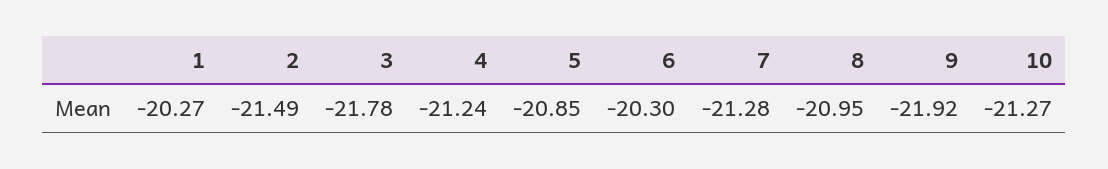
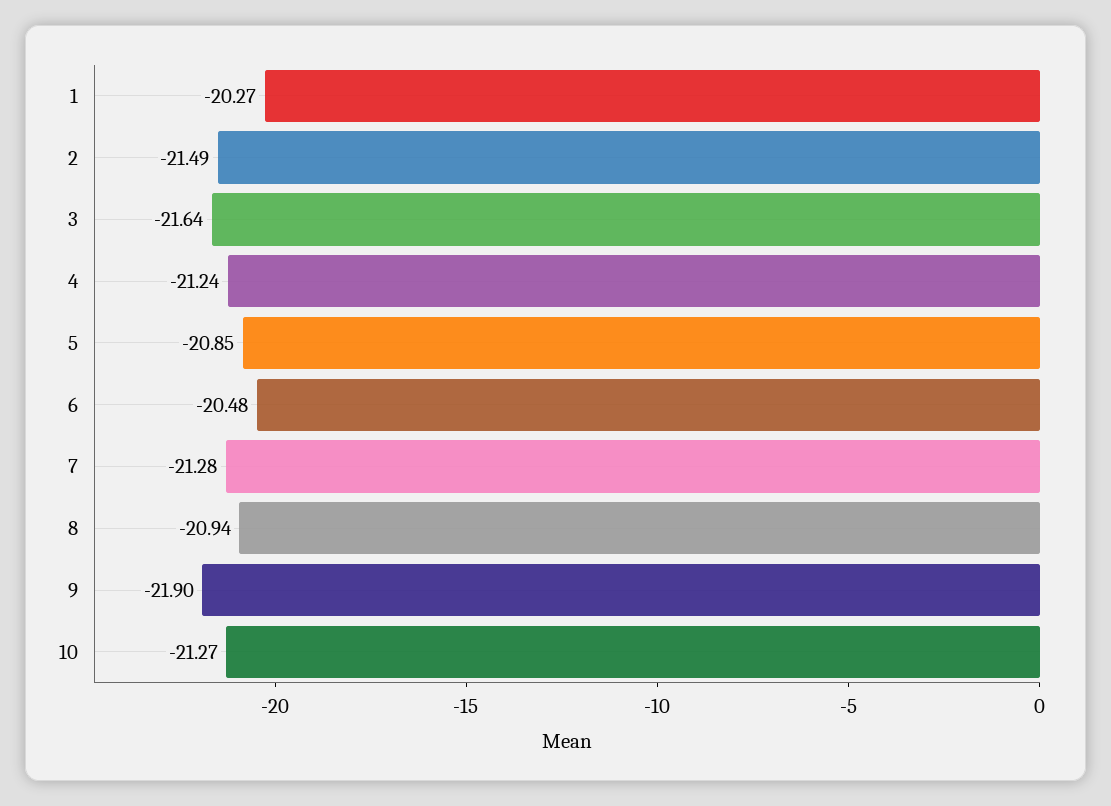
  {
    "1": -20.27,
    "2": -21.49,
-   "3": -21.78,
+   "3": -21.64,
    "4": -21.24,
    "5": -20.85,
-   "6": -20.3,
+   "6": -20.48,
    "7": -21.28,
-   "8": -20.95,
+   "8": -20.94,
-   "9": -21.92,
+   "9": -21.9,
    "10": -21.27
  }

